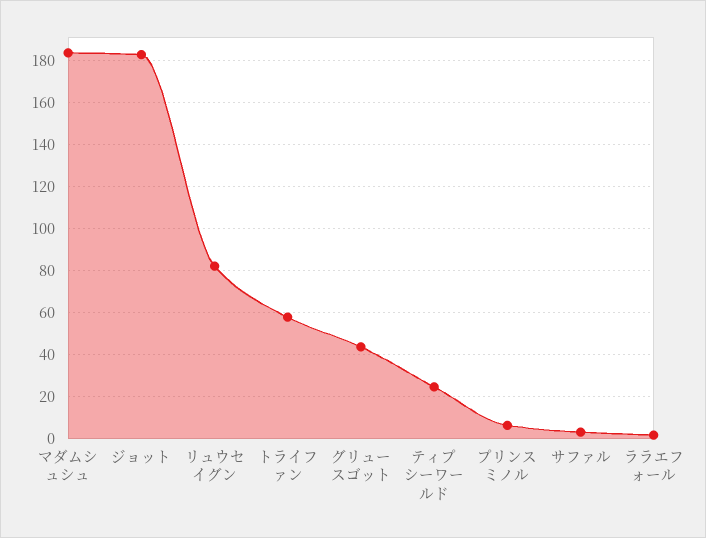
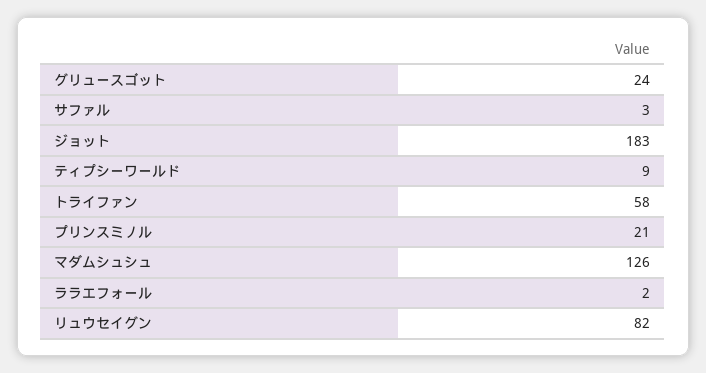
  {
-   "マダムシュシュ": 185,
+   "マダムシュシュ": 126,
    "ジョット": 183,
    "リュウセイグン": 82,
    "トライファン": 58,
-   "グリュースゴット": 45,
+   "グリュースゴット": 24,
-   "ティプシーワールド": 25,
+   "ティプシーワールド": 9,
-   "プリンスミノル": 5,
+   "プリンスミノル": 21,
    "サファル": 3,
    "ララエフォール": 2
  }

